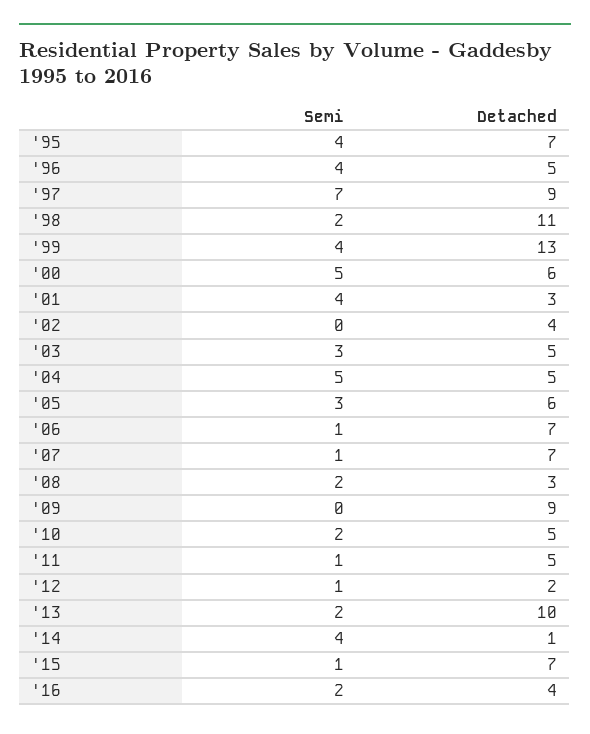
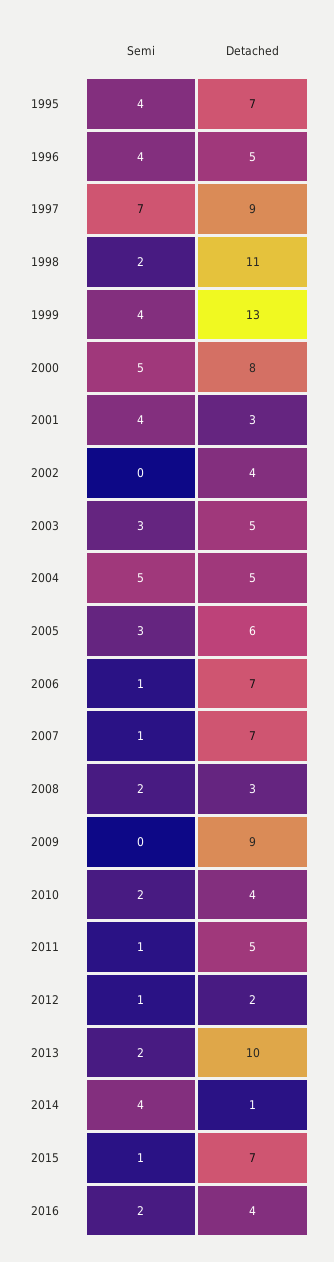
  {
    "Semi": {
      "'95": 4,
      "'96": 4,
      "'97": 7,
      "'98": 2,
      "'99": 4,
      "'00": 5,
      "'01": 4,
      "'02": 0,
      "'03": 3,
      "'04": 5,
      "'05": 3,
      "'06": 1,
      "'07": 1,
      "'08": 2,
      "'09": 0,
      "'10": 2,
      "'11": 1,
      "'12": 1,
      "'13": 2,
      "'14": 4,
      "'15": 1,
      "'16": 2
    },
    "Detached": {
      "'95": 7,
      "'96": 5,
      "'97": 9,
      "'98": 11,
      "'99": 13,
-     "'00": 6,
+     "'00": 8,
      "'01": 3,
      "'02": 4,
      "'03": 5,
      "'04": 5,
      "'05": 6,
      "'06": 7,
      "'07": 7,
      "'08": 3,
      "'09": 9,
-     "'10": 5,
+     "'10": 4,
      "'11": 5,
      "'12": 2,
      "'13": 10,
      "'14": 1,
      "'15": 7,
      "'16": 4
    }
  }

